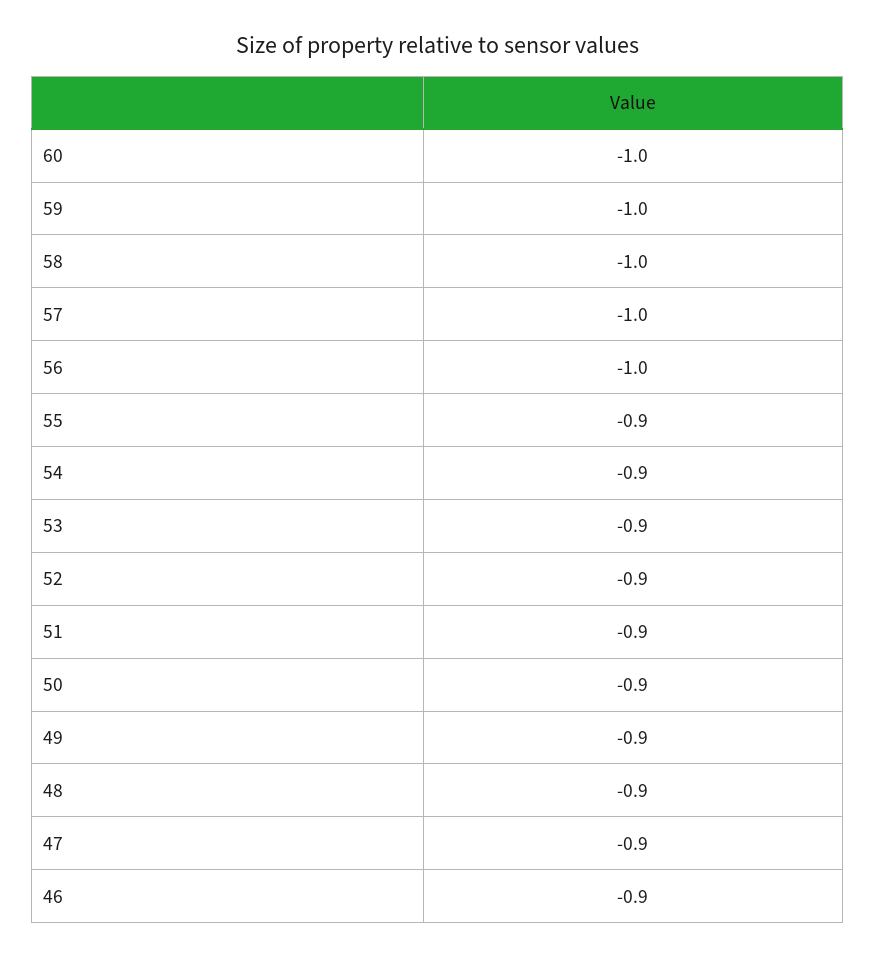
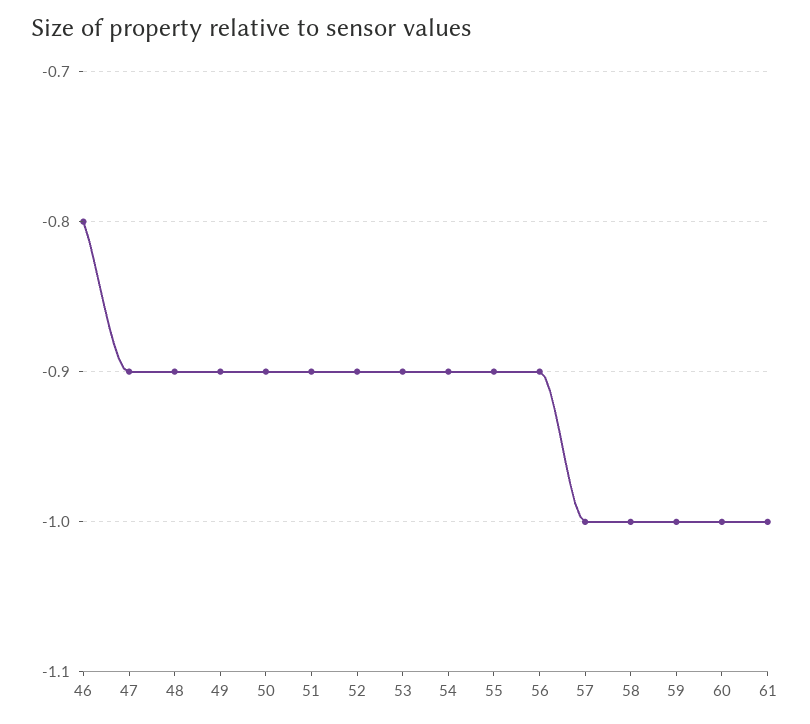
  {
    "60": -1,
    "59": -1,
    "58": -1,
    "57": -1,
-   "56": -1,
+   "56": -0.9,
    "55": -0.9,
    "54": -0.9,
    "53": -0.9,
    "52": -0.9,
    "51": -0.9,
    "50": -0.9,
    "49": -0.9,
    "48": -0.9,
    "47": -0.9,
-   "46": -0.9
+   "46": -0.8,
+   "61": -1
  }

